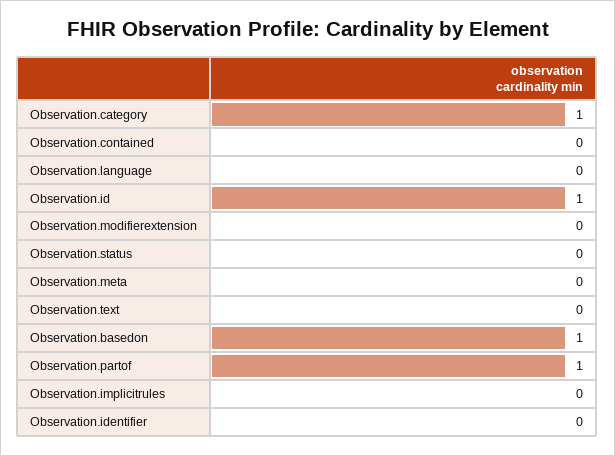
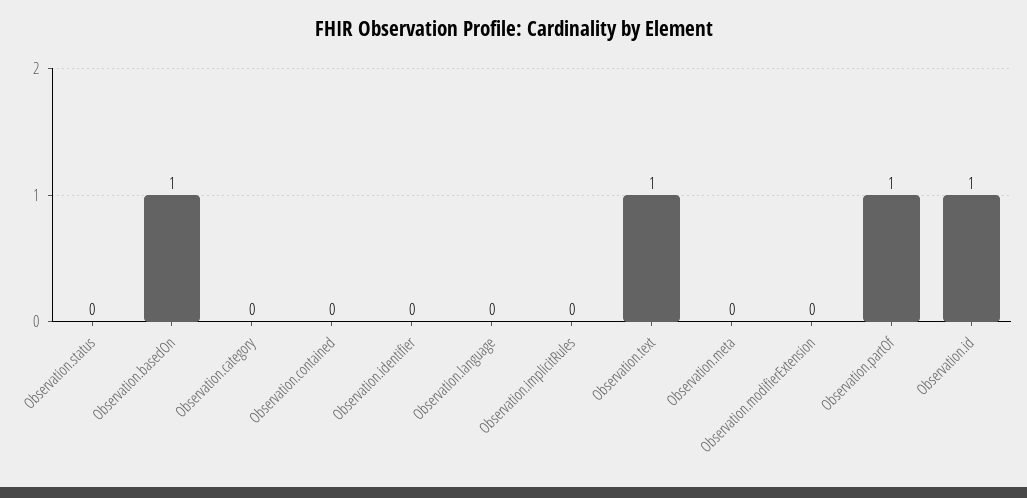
  {
-   "Observation.category": 1,
+   "Observation.category": 0,
    "Observation.contained": 0,
    "Observation.language": 0,
    "Observation.id": 1,
    "Observation.modifierextension": 0,
    "Observation.status": 0,
    "Observation.meta": 0,
-   "Observation.text": 0,
+   "Observation.text": 1,
    "Observation.basedon": 1,
    "Observation.partof": 1,
    "Observation.implicitrules": 0,
    "Observation.identifier": 0
  }

